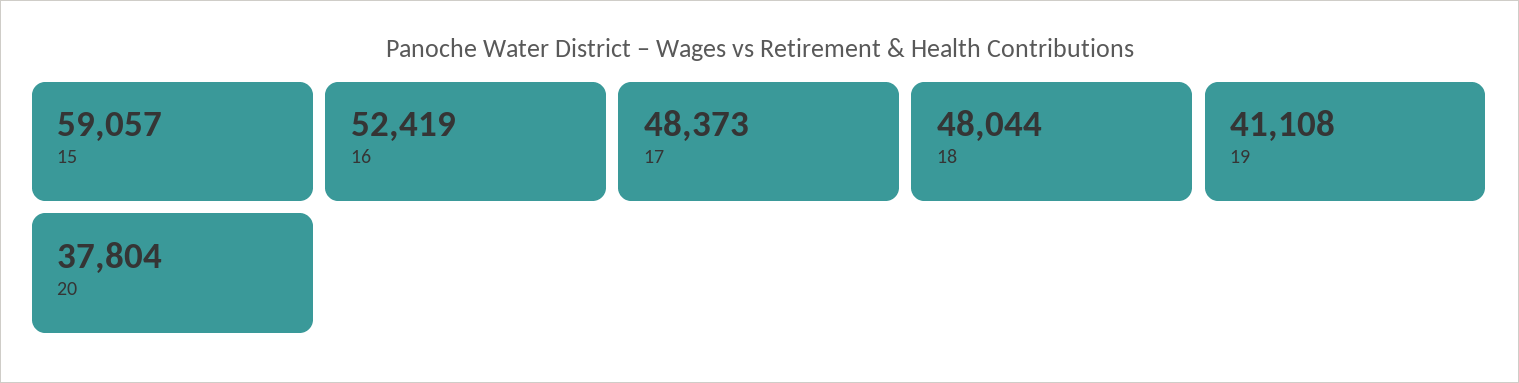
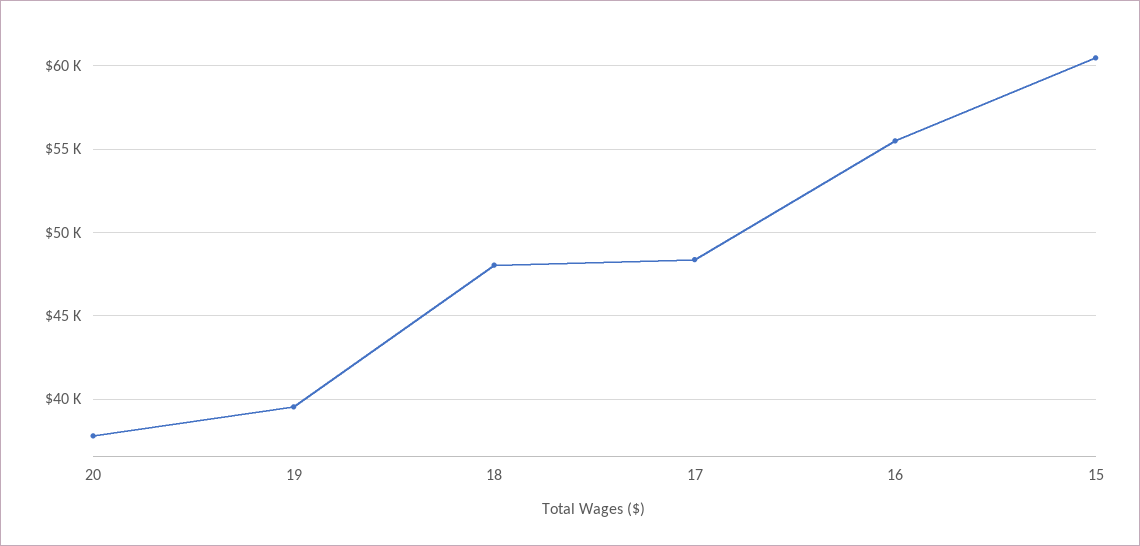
  {
-   "15": 59057,
+   "15": 60500,
-   "16": 52419,
+   "16": 55500,
    "17": 48373,
    "18": 48044,
-   "19": 41108,
+   "19": 39500,
    "20": 37804
  }

